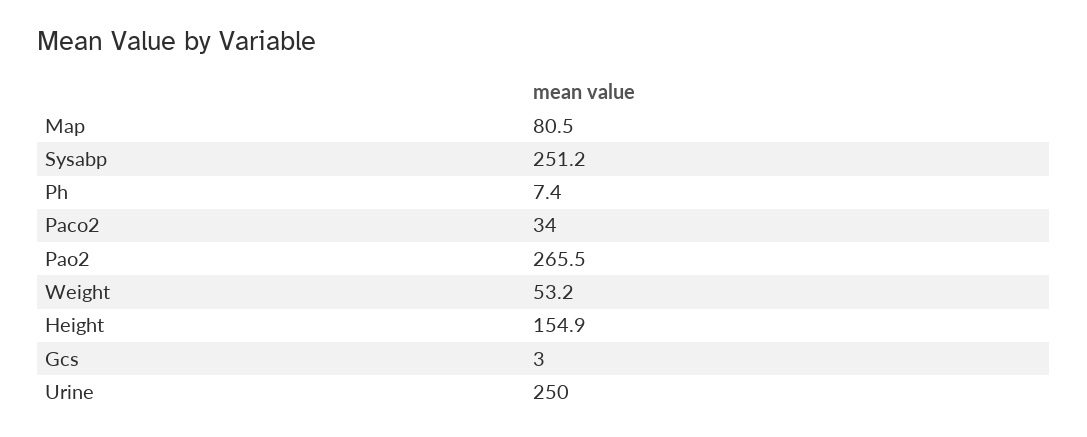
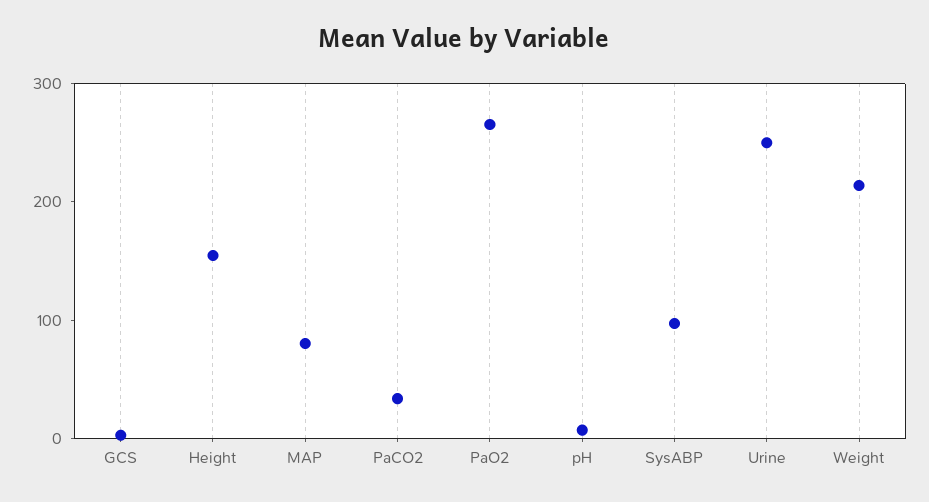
  {
    "Map": 80.5,
-   "Sysabp": 251.2,
+   "Sysabp": 100,
    "Ph": 7.4,
    "Paco2": 34,
    "Pao2": 265.5,
-   "Weight": 53.2,
+   "Weight": 220,
    "Height": 154.9,
    "Gcs": 3,
    "Urine": 250
  }

